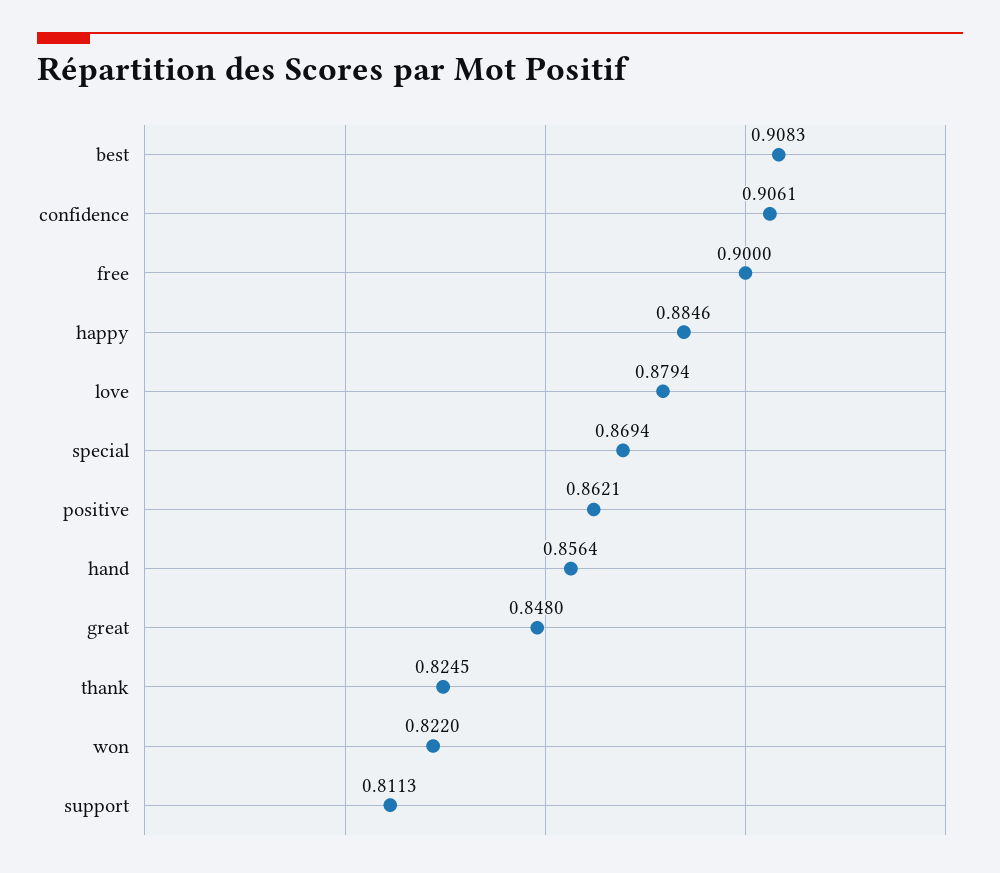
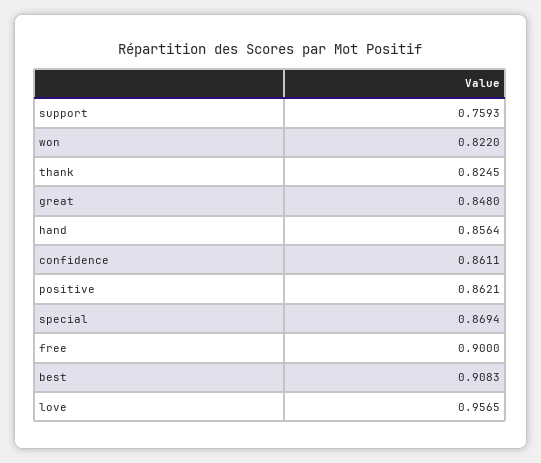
  {
    "best": 0.9083,
-   "confidence": 0.9061,
+   "confidence": 0.8611,
    "free": 0.9,
-   "happy": 0.8846,
-   "love": 0.8794,
+   "love": 0.9565,
    "special": 0.8694,
    "positive": 0.8621,
    "hand": 0.8564,
    "great": 0.848,
    "thank": 0.8245,
    "won": 0.822,
-   "support": 0.8113
+   "support": 0.7593
  }

